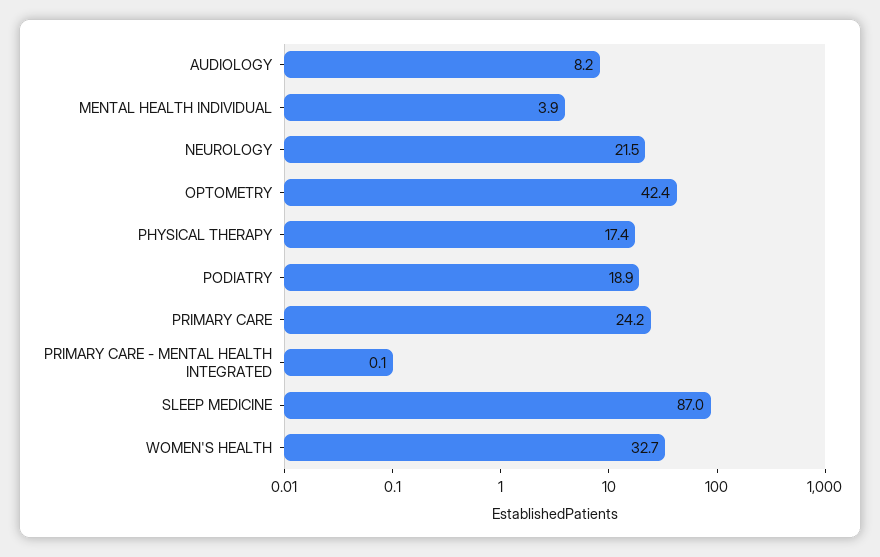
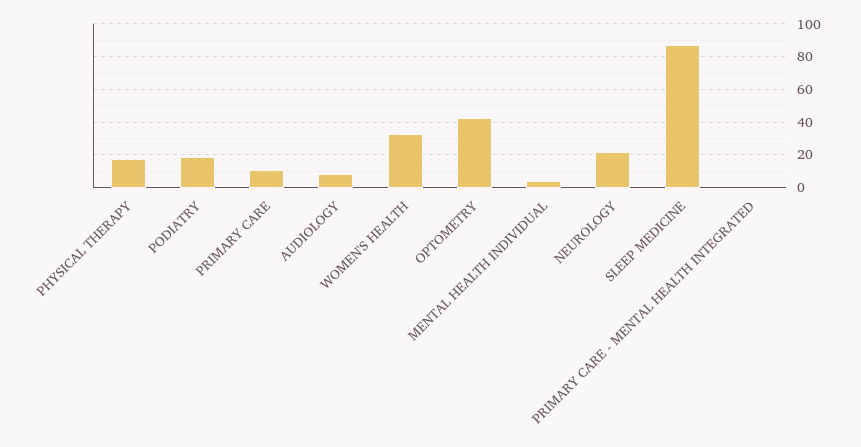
  {
    "AUDIOLOGY": 8.2,
    "MENTAL HEALTH INDIVIDUAL": 3.9,
    "NEUROLOGY": 21.5,
    "OPTOMETRY": 42.4,
    "PHYSICAL THERAPY": 17.4,
    "PODIATRY": 18.9,
-   "PRIMARY CARE": 24.2,
+   "PRIMARY CARE": 10,
    "PRIMARY CARE - MENTAL HEALTH INTEGRATED": 0.1,
    "SLEEP MEDICINE": 87,
    "WOMEN'S HEALTH": 32.7
  }

